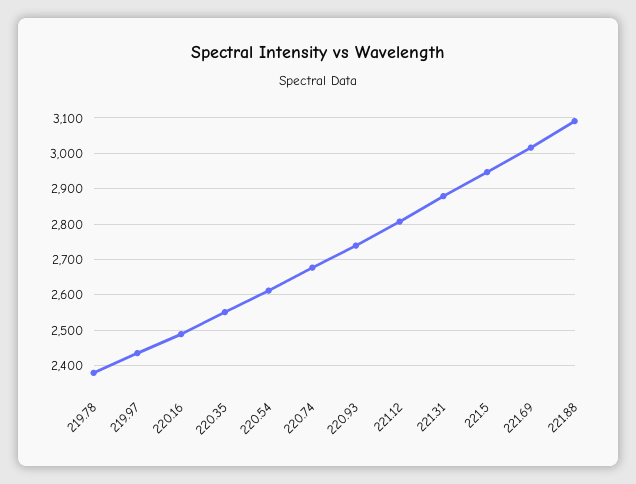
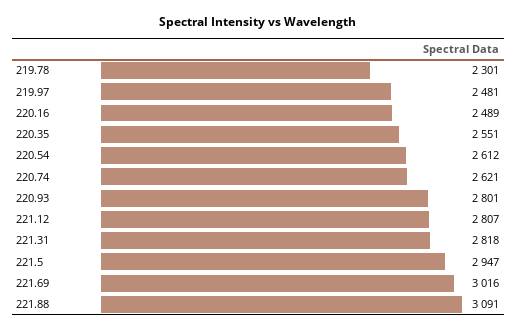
  {
-   "219.78": 2380,
+   "219.78": 2301,
-   "219.97": 2440,
+   "219.97": 2481,
    "220.16": 2489,
    "220.35": 2551,
    "220.54": 2612,
-   "220.74": 2680,
+   "220.74": 2621,
-   "220.93": 2740,
+   "220.93": 2801,
    "221.12": 2807,
-   "221.31": 2880,
+   "221.31": 2818,
    "221.5": 2947,
    "221.69": 3016,
    "221.88": 3091
  }

